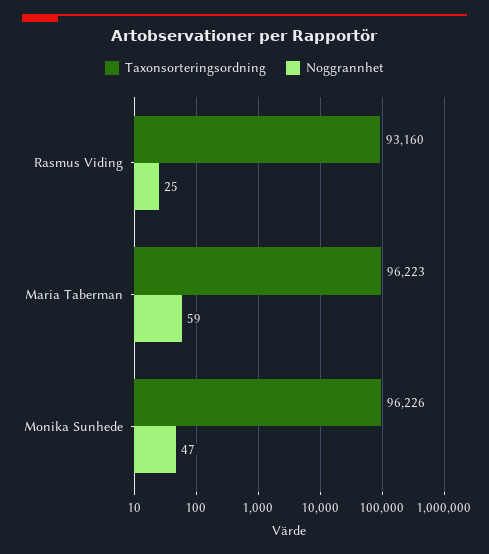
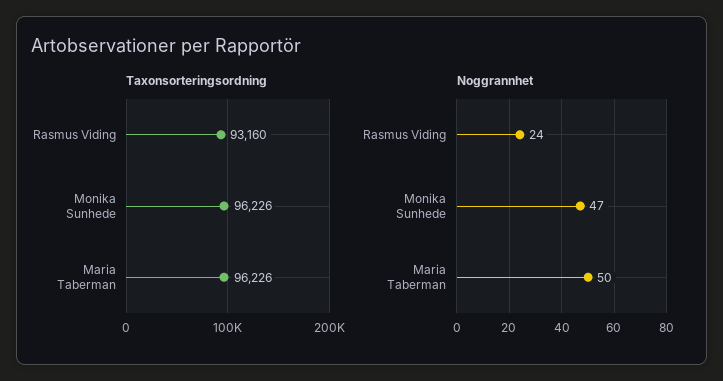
  {
    "Taxonsorteringsordning": {
      "Rasmus Viding": 93160,
-     "Maria Taberman": 96223,
+     "Maria Taberman": 96226,
      "Monika Sunhede": 96226
    },
    "Noggrannhet": {
-     "Rasmus Viding": 25,
+     "Rasmus Viding": 24,
-     "Maria Taberman": 59,
+     "Maria Taberman": 50,
      "Monika Sunhede": 47
    }
  }

